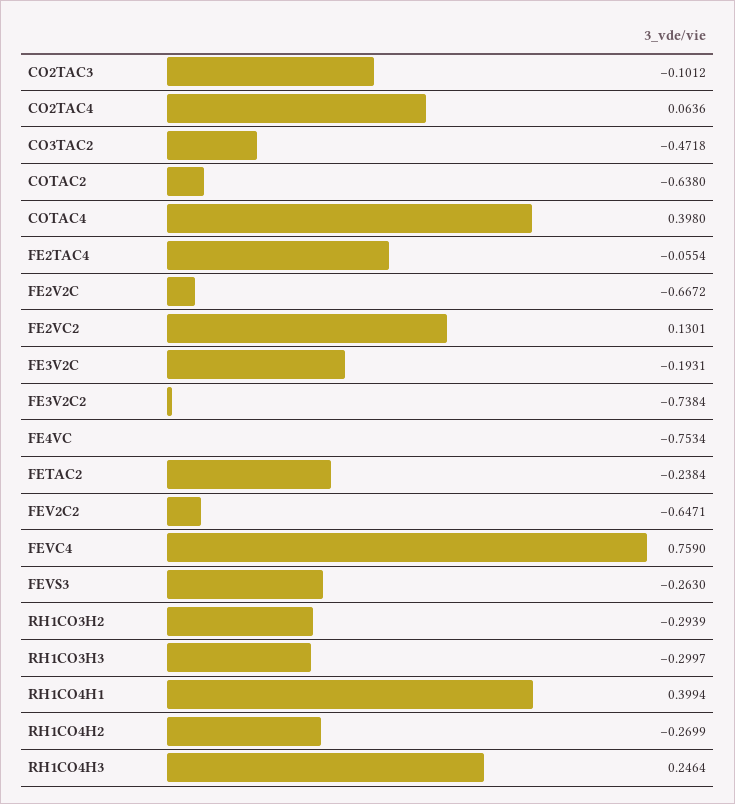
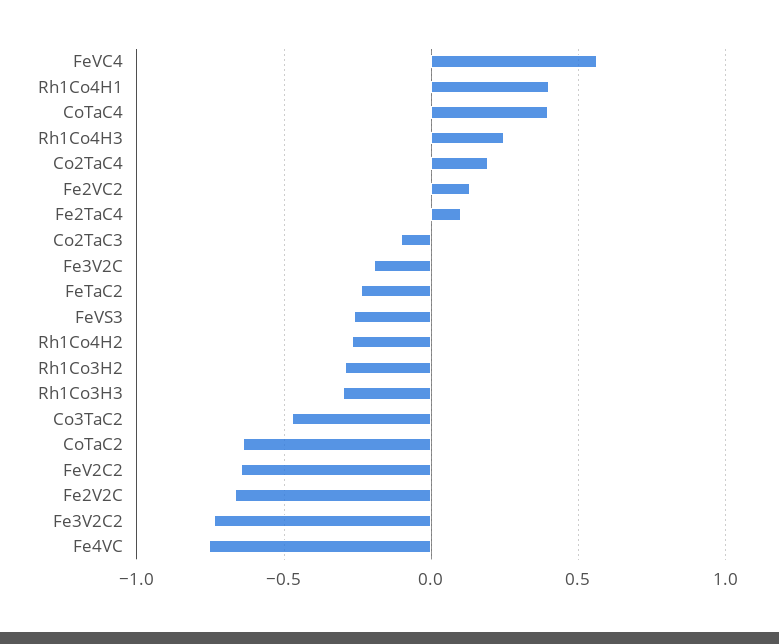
  {
    "CO2TAC3": -0.1012,
-   "CO2TAC4": 0.0636,
+   "CO2TAC4": 0.2,
    "CO3TAC2": -0.4718,
    "COTAC2": -0.638,
    "COTAC4": 0.398,
-   "FE2TAC4": -0.0554,
+   "FE2TAC4": 0.1,
    "FE2V2C": -0.6672,
    "FE2VC2": 0.1301,
    "FE3V2C": -0.1931,
    "FE3V2C2": -0.7384,
    "FE4VC": -0.7534,
    "FETAC2": -0.2384,
    "FEV2C2": -0.6471,
-   "FEVC4": 0.759,
+   "FEVC4": 0.55,
    "FEVS3": -0.263,
    "RH1CO3H2": -0.2939,
    "RH1CO3H3": -0.2997,
    "RH1CO4H1": 0.3994,
    "RH1CO4H2": -0.2699,
    "RH1CO4H3": 0.2464
  }

